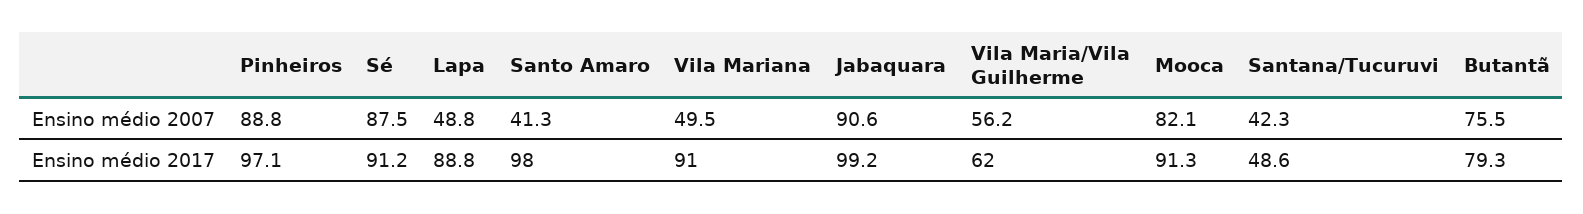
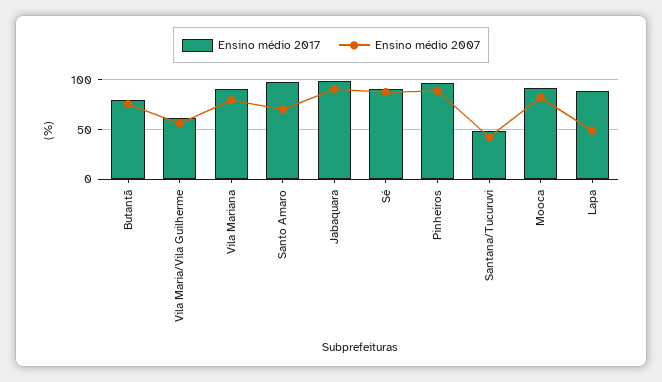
  {
    "Ensino médio 2007": {
      "Pinheiros": 88.8,
      "Sé": 87.5,
      "Lapa": 48.8,
-     "Santo Amaro": 41.3,
+     "Santo Amaro": 70,
-     "Vila Mariana": 49.5,
+     "Vila Mariana": 80,
      "Jabaquara": 90.6,
      "Vila Maria/Vila Guilherme": 56.2,
      "Mooca": 82.1,
      "Santana/Tucuruvi": 42.3,
      "Butantã": 75.5
    },
    "Ensino médio 2017": {
      "Pinheiros": 97.1,
      "Sé": 91.2,
      "Lapa": 88.8,
      "Santo Amaro": 98,
      "Vila Mariana": 91,
      "Jabaquara": 99.2,
      "Vila Maria/Vila Guilherme": 62,
      "Mooca": 91.3,
      "Santana/Tucuruvi": 48.6,
      "Butantã": 79.3
    }
  }

